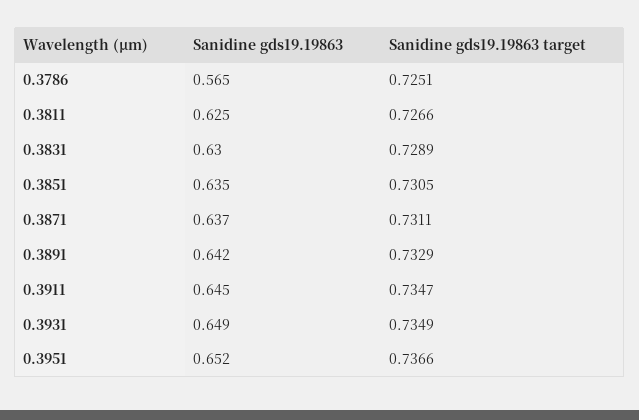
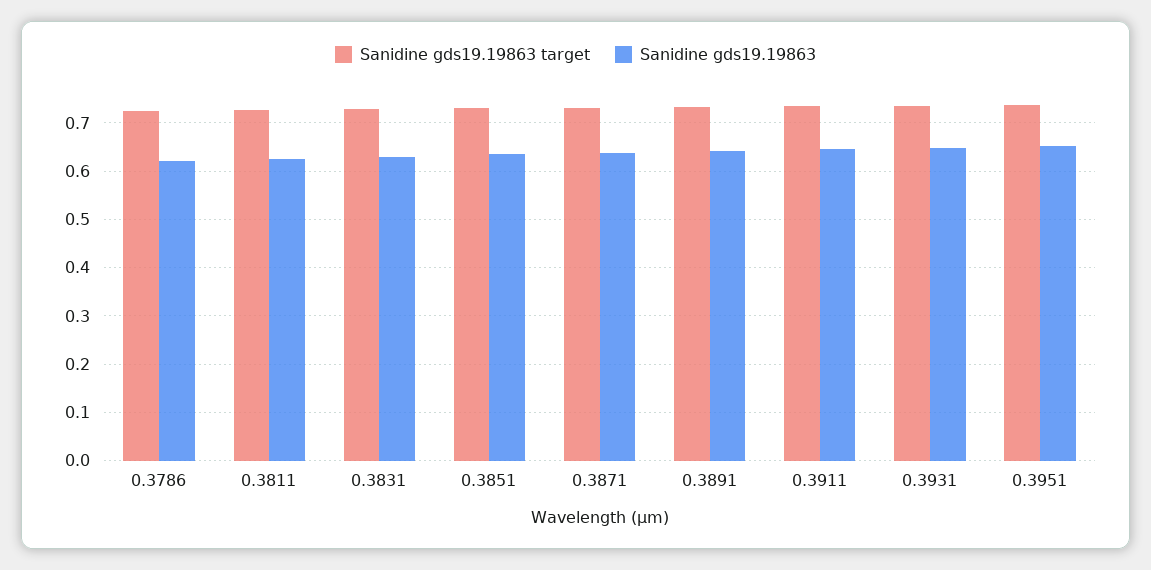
  {
    "Sanidine gds19.19863": {
-     "0.3786": 0.565,
+     "0.3786": 0.62,
      "0.3811": 0.625,
      "0.3831": 0.63,
      "0.3851": 0.635,
      "0.3871": 0.637,
      "0.3891": 0.642,
      "0.3911": 0.645,
      "0.3931": 0.649,
      "0.3951": 0.652
    },
    "Sanidine gds19.19863 target": {
      "0.3786": 0.7251,
      "0.3811": 0.7266,
      "0.3831": 0.7289,
      "0.3851": 0.7305,
      "0.3871": 0.7311,
      "0.3891": 0.7329,
      "0.3911": 0.7347,
      "0.3931": 0.7349,
      "0.3951": 0.7366
    }
  }

